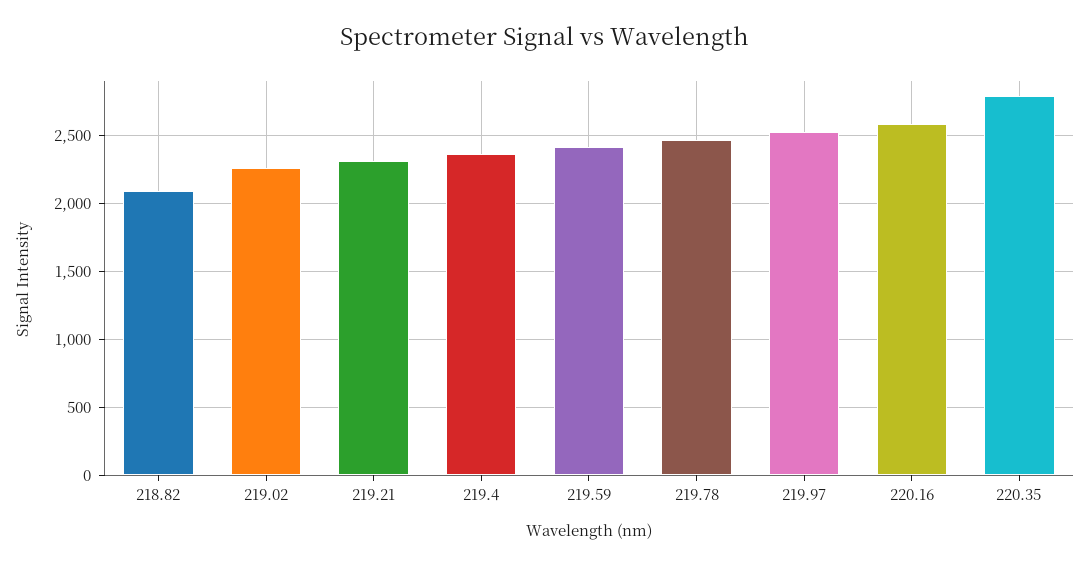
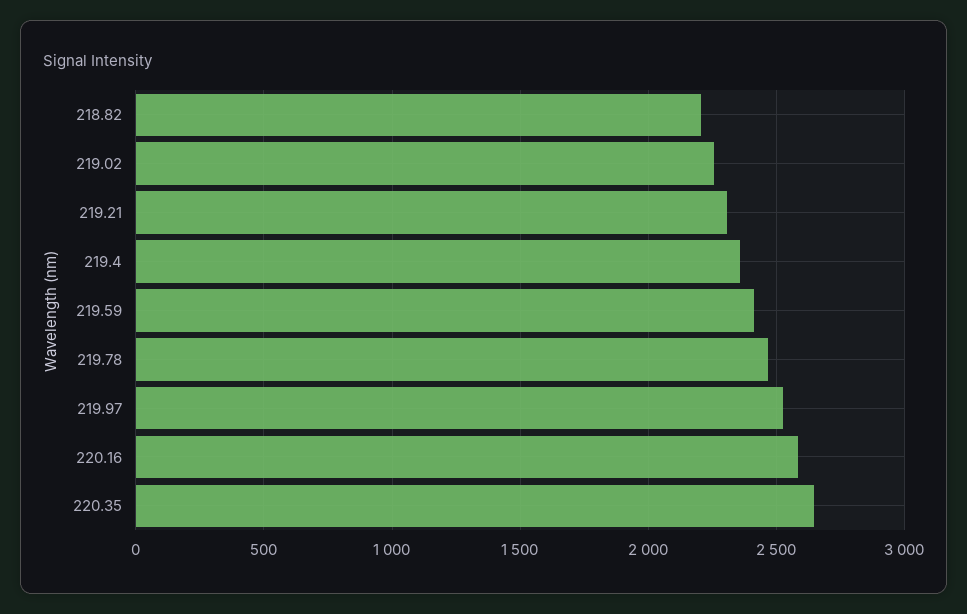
  {
-   "218.82": 2100,
+   "218.82": 2200,
    "219.02": 2250,
    "219.21": 2300,
    "219.4": 2350,
    "219.59": 2400,
    "219.78": 2450,
    "219.97": 2550,
    "220.16": 2600,
-   "220.35": 2800
+   "220.35": 2650
  }

